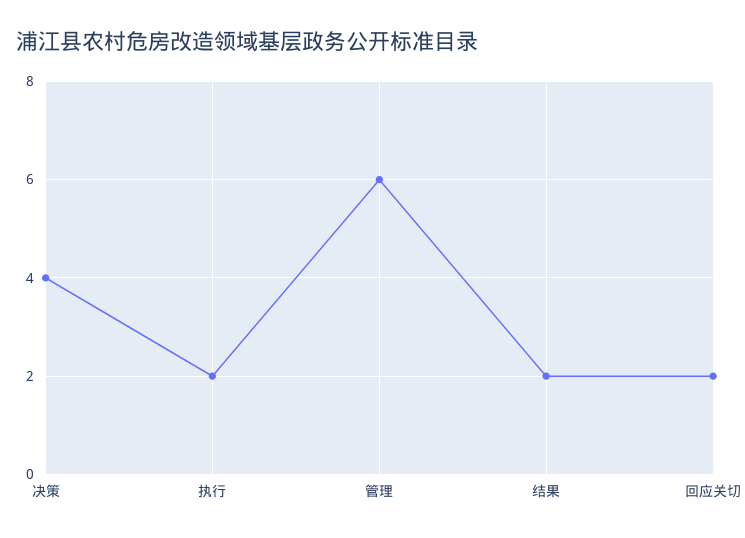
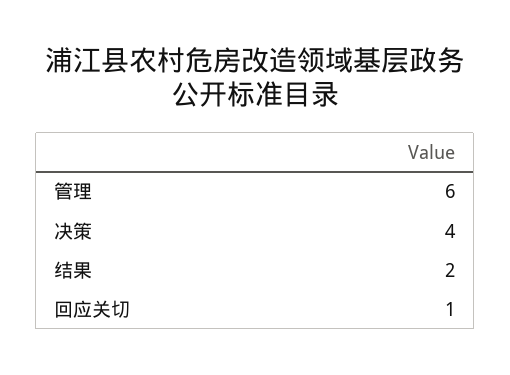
  {
    "决策": 4,
-   "执行": 2,
    "管理": 6,
    "结果": 2,
-   "回应关切": 2
+   "回应关切": 1
  }

